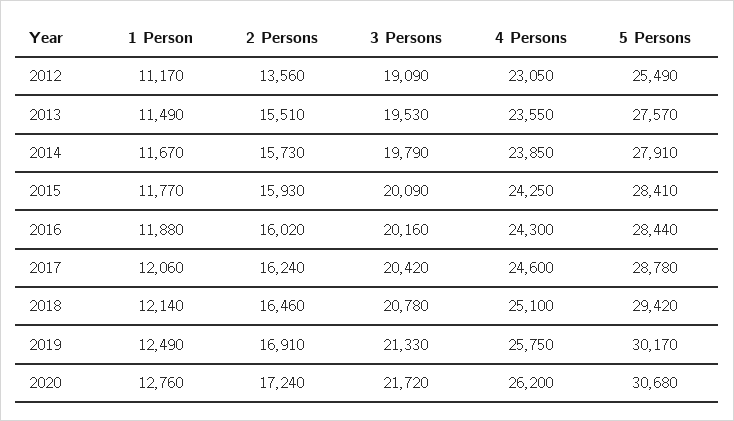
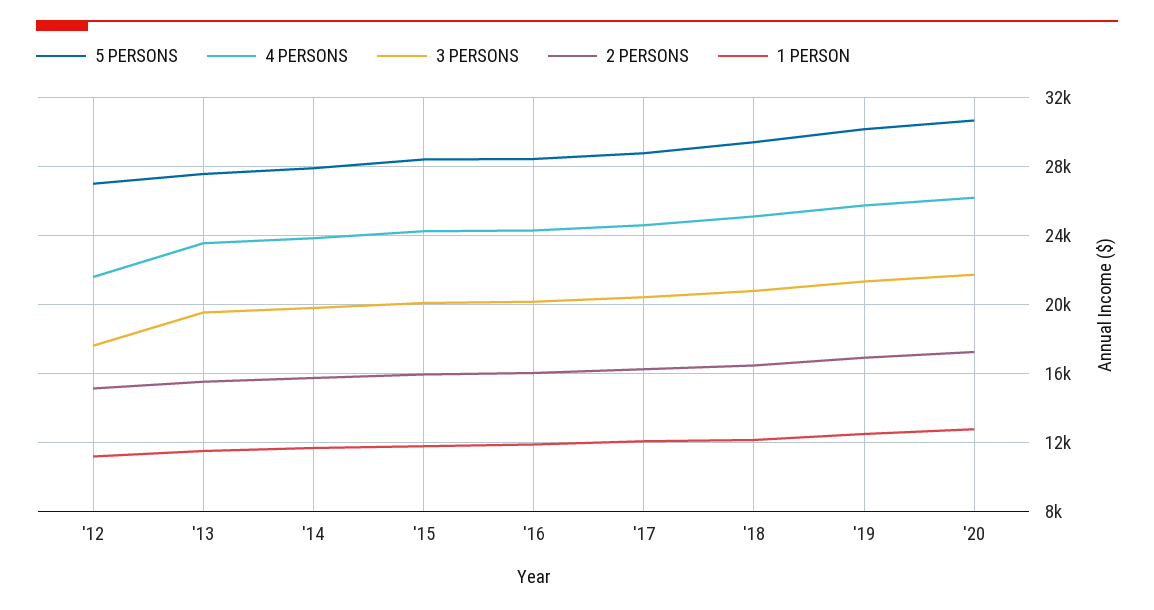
  {
    "1 Person": {
      "2012": 11170,
      "2013": 11490,
      "2014": 11670,
      "2015": 11770,
      "2016": 11880,
      "2017": 12060,
      "2018": 12140,
      "2019": 12490,
      "2020": 12760
    },
    "2 Persons": {
-     "2012": 13560,
+     "2012": 15000,
      "2013": 15510,
      "2014": 15730,
      "2015": 15930,
      "2016": 16020,
      "2017": 16240,
      "2018": 16460,
      "2019": 16910,
      "2020": 17240
    },
    "3 Persons": {
-     "2012": 19090,
+     "2012": 17500,
      "2013": 19530,
      "2014": 19790,
      "2015": 20090,
      "2016": 20160,
      "2017": 20420,
      "2018": 20780,
      "2019": 21330,
      "2020": 21720
    },
    "4 Persons": {
-     "2012": 23050,
+     "2012": 21500,
      "2013": 23550,
      "2014": 23850,
      "2015": 24250,
      "2016": 24300,
      "2017": 24600,
      "2018": 25100,
      "2019": 25750,
      "2020": 26200
    },
    "5 Persons": {
-     "2012": 25490,
+     "2012": 27000,
      "2013": 27570,
      "2014": 27910,
      "2015": 28410,
      "2016": 28440,
      "2017": 28780,
      "2018": 29420,
      "2019": 30170,
      "2020": 30680
    }
  }

